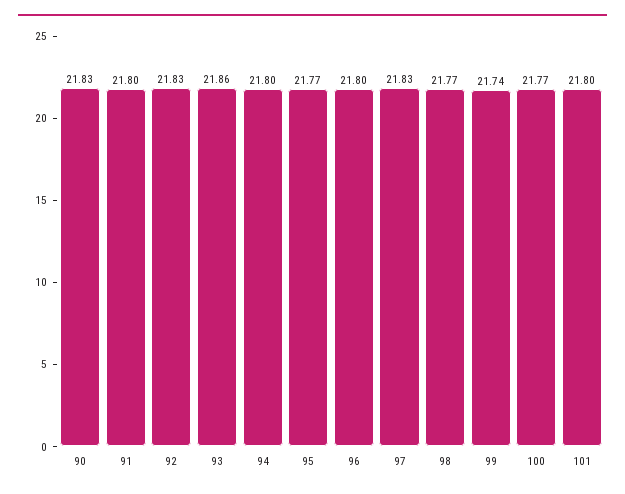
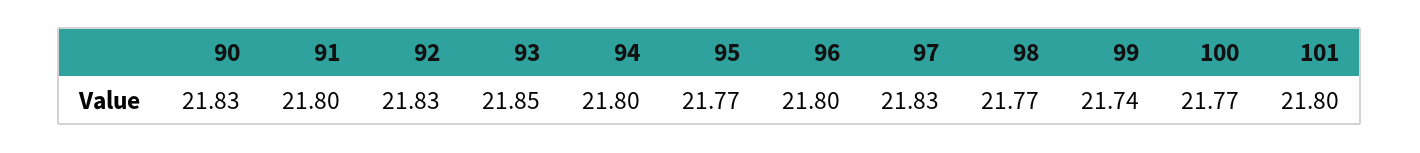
  {
    "90": 21.83,
    "91": 21.8,
    "92": 21.83,
-   "93": 21.86,
+   "93": 21.85,
    "94": 21.8,
    "95": 21.77,
    "96": 21.8,
    "97": 21.83,
    "98": 21.77,
    "99": 21.74,
    "100": 21.77,
    "101": 21.8
  }

